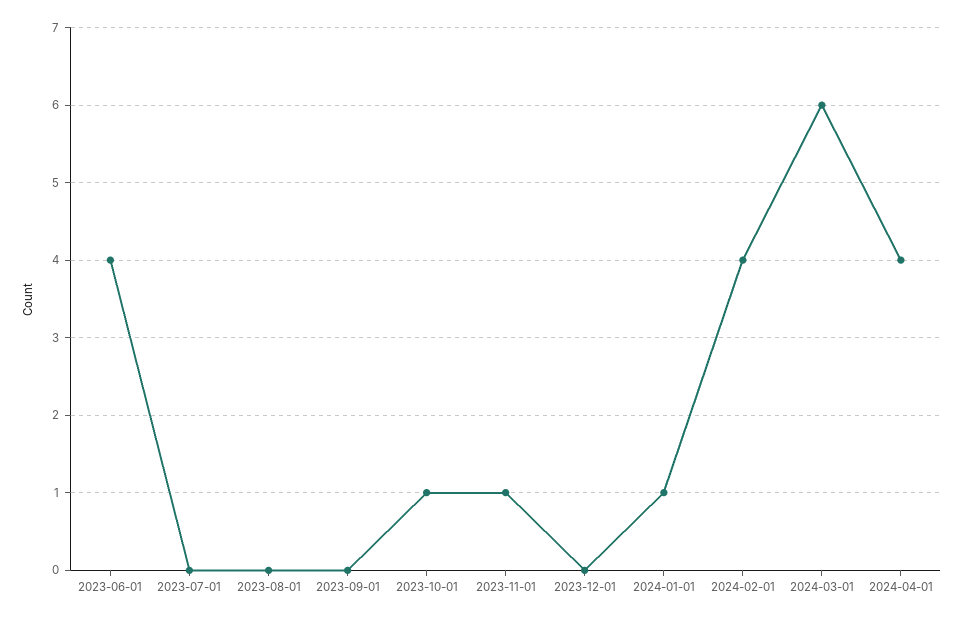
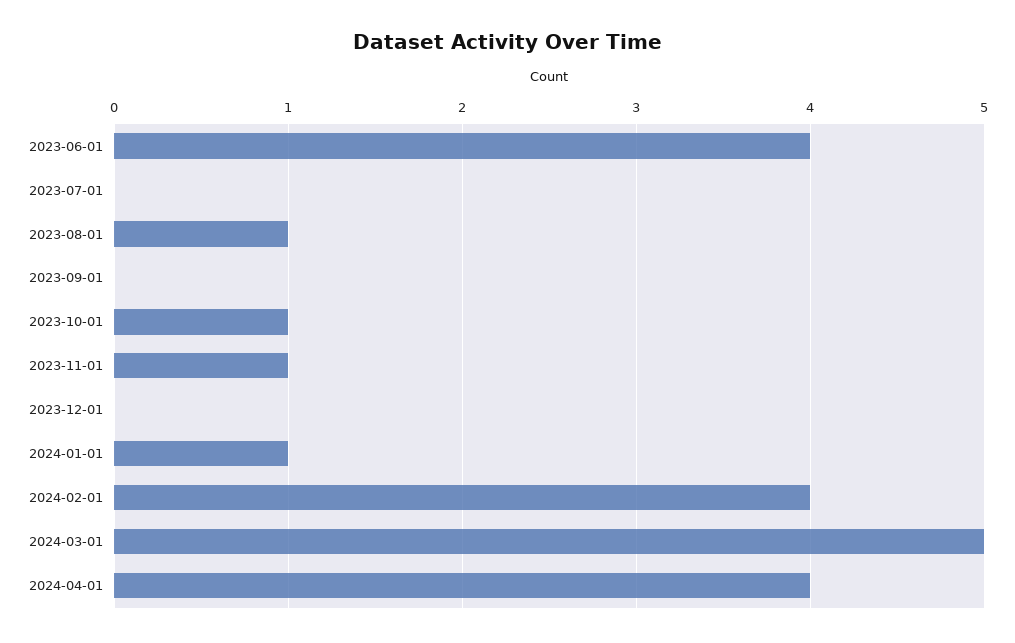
  {
    "2023-06-01": 4,
    "2023-07-01": 0,
-   "2023-08-01": 0,
+   "2023-08-01": 1,
    "2023-09-01": 0,
    "2023-10-01": 1,
    "2023-11-01": 1,
    "2023-12-01": 0,
    "2024-01-01": 1,
    "2024-02-01": 4,
-   "2024-03-01": 6,
+   "2024-03-01": 5,
    "2024-04-01": 4
  }

